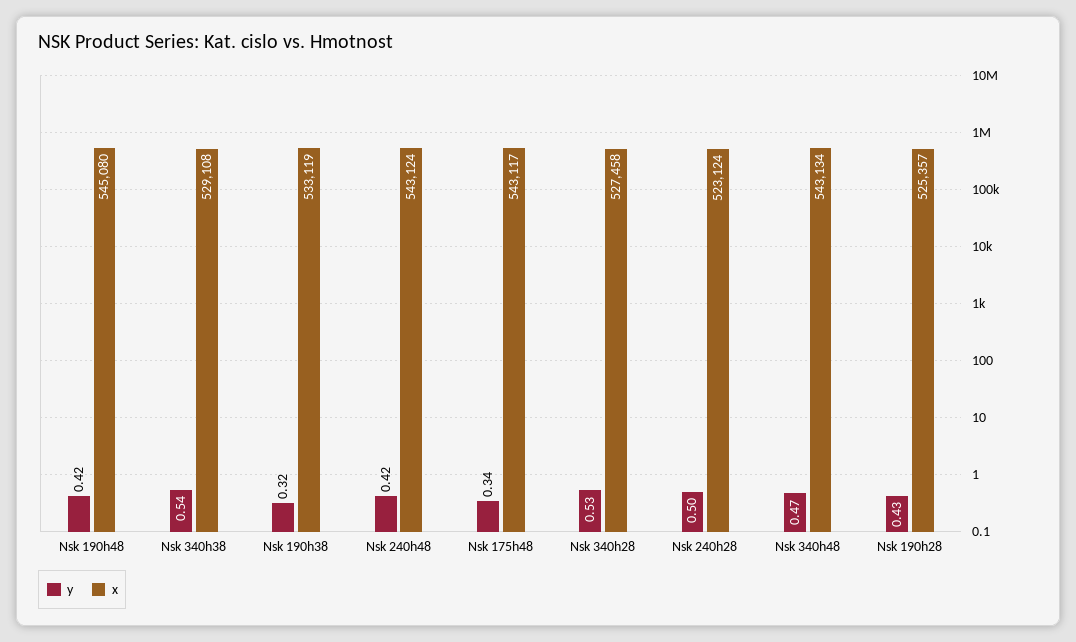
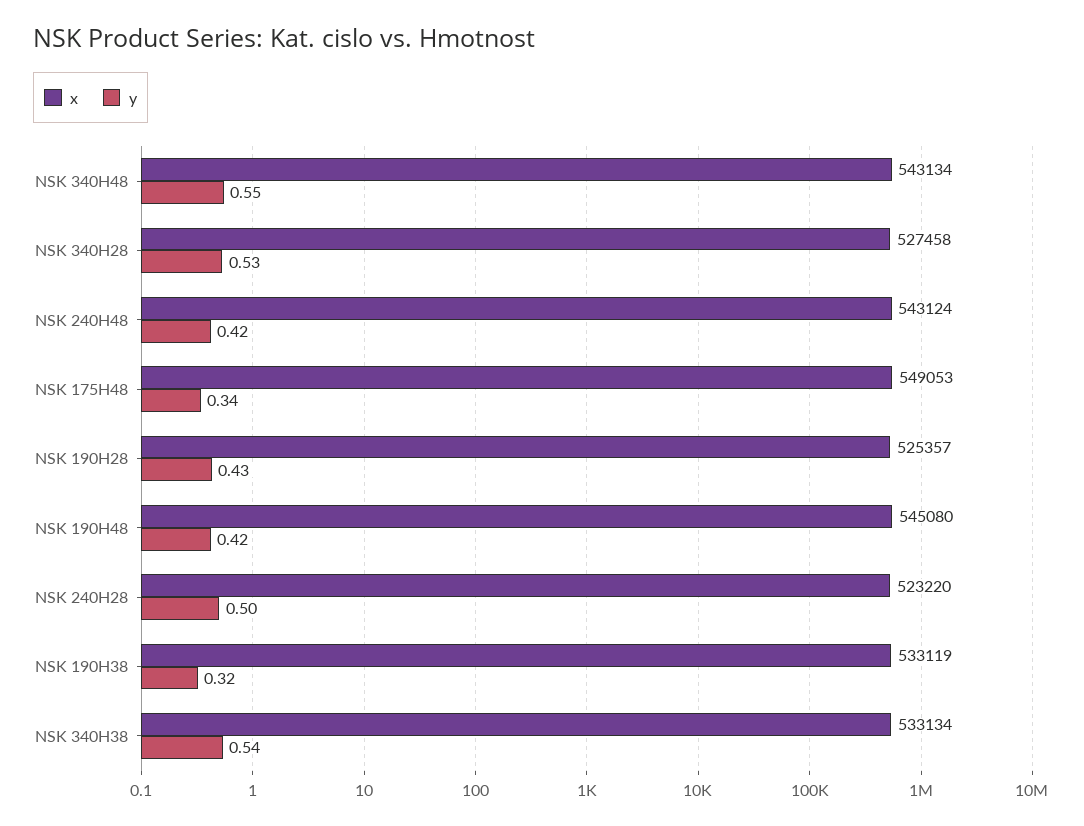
  {
    "y": {
      "Nsk 190h48": 0.42,
      "Nsk 340h38": 0.54,
      "Nsk 190h38": 0.32,
      "Nsk 240h48": 0.42,
      "Nsk 175h48": 0.34,
      "Nsk 340h28": 0.53,
      "Nsk 240h28": 0.5,
-     "Nsk 340h48": 0.47,
+     "Nsk 340h48": 0.55,
      "Nsk 190h28": 0.43
    },
    "x": {
      "Nsk 190h48": 545080,
-     "Nsk 340h38": 529108,
+     "Nsk 340h38": 533134,
      "Nsk 190h38": 533119,
      "Nsk 240h48": 543124,
-     "Nsk 175h48": 543117,
+     "Nsk 175h48": 549053,
      "Nsk 340h28": 527458,
-     "Nsk 240h28": 523124,
+     "Nsk 240h28": 523220,
      "Nsk 340h48": 543134,
      "Nsk 190h28": 525357
    }
  }

